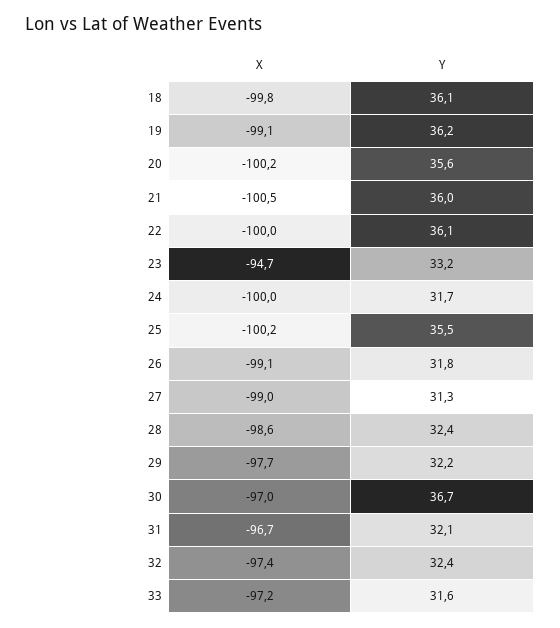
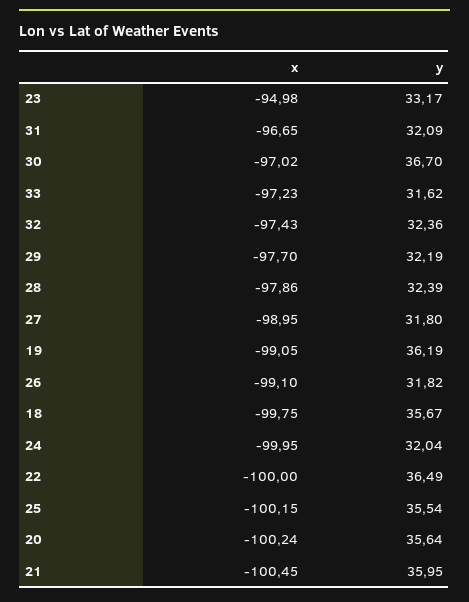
  {
    "X": {
      "18": -99.75,
      "19": -99.05,
      "20": -100.24,
      "21": -100.45,
      "22": -100,
-     "23": -94.7,
+     "23": -94.98,
      "24": -99.95,
      "25": -100.15,
      "26": -99.1,
      "27": -98.95,
-     "28": -98.6,
+     "28": -97.86,
      "29": -97.7,
      "30": -97.02,
      "31": -96.65,
      "32": -97.43,
      "33": -97.23
    },
    "Y": {
-     "18": 36.1,
+     "18": 35.67,
      "19": 36.19,
      "20": 35.64,
      "21": 35.95,
-     "22": 36.1,
+     "22": 36.49,
      "23": 33.17,
-     "24": 31.7,
+     "24": 32.04,
      "25": 35.54,
      "26": 31.82,
-     "27": 31.3,
+     "27": 31.8,
      "28": 32.39,
      "29": 32.19,
      "30": 36.7,
      "31": 32.09,
      "32": 32.36,
      "33": 31.62
    }
  }

